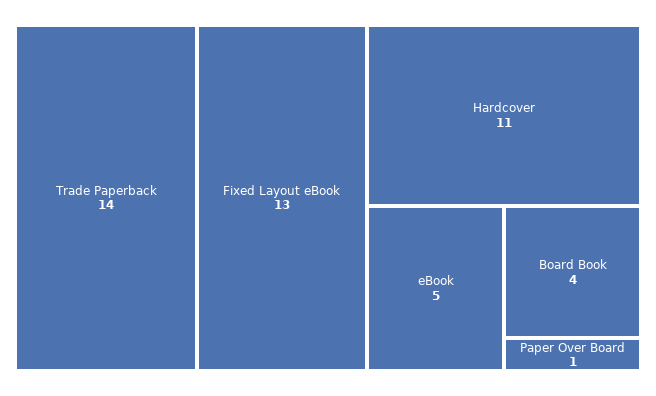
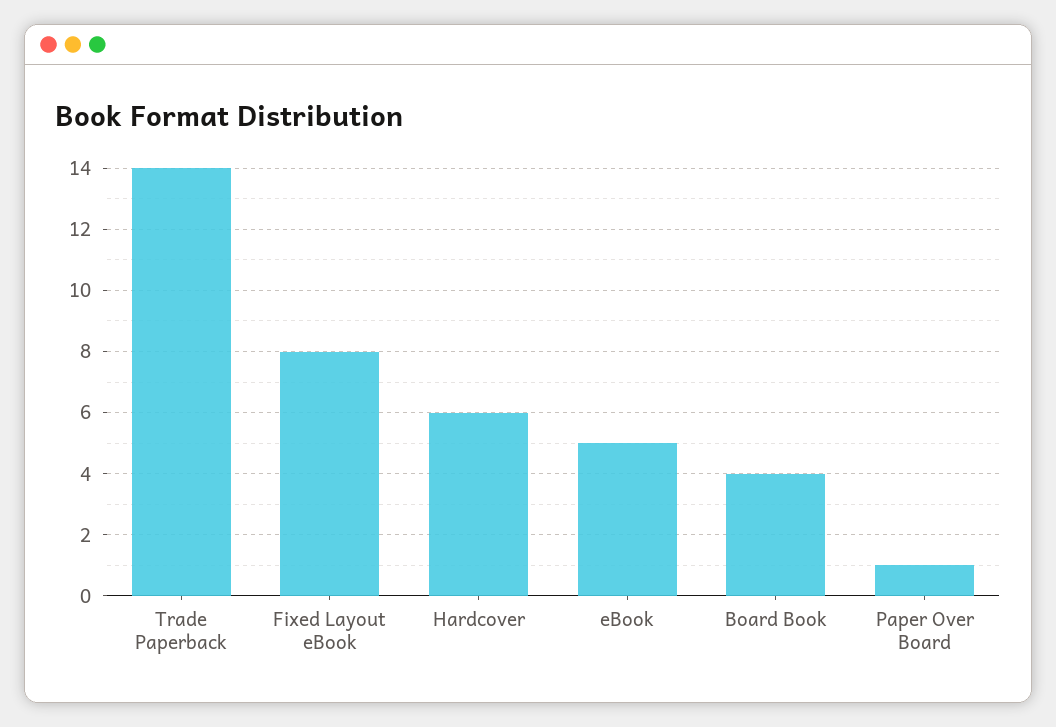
  {
    "Trade Paperback": 14,
-   "Fixed Layout eBook": 13,
+   "Fixed Layout eBook": 8,
-   "Hardcover": 11,
+   "Hardcover": 6,
    "eBook": 5,
    "Board Book": 4,
    "Paper Over Board": 1
  }

